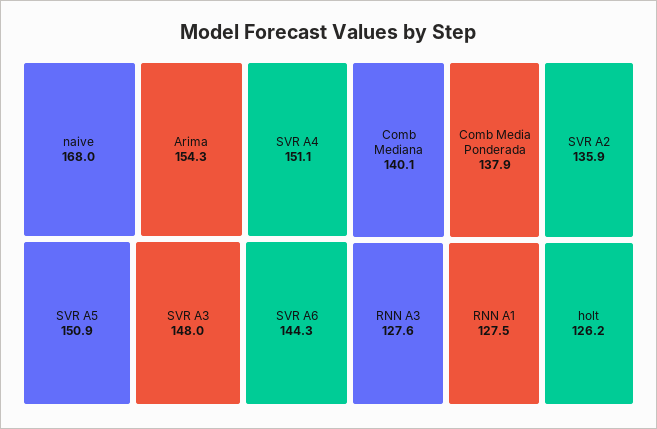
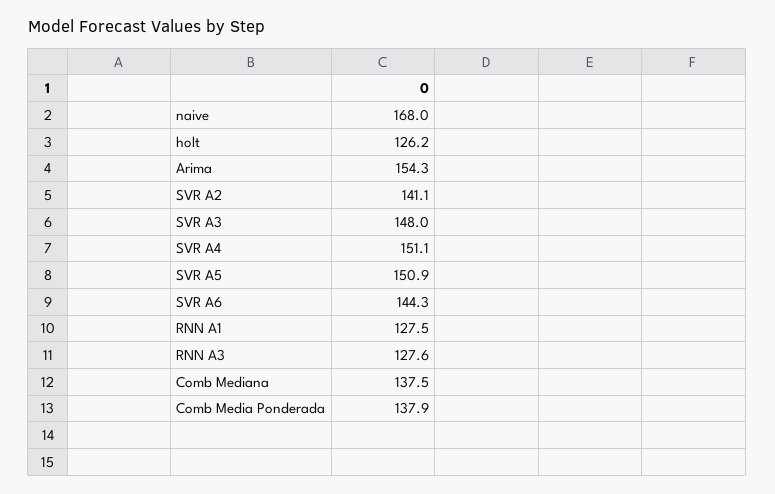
  {
    "naive": 168,
    "Arima": 154.3,
    "SVR A4": 151.1,
    "SVR A5": 150.9,
    "SVR A3": 148,
    "SVR A6": 144.3,
-   "Comb Mediana": 140.1,
+   "Comb Mediana": 137.5,
    "Comb Media Ponderada": 137.9,
-   "SVR A2": 135.9,
+   "SVR A2": 141.1,
    "RNN A3": 127.6,
    "RNN A1": 127.5,
    "holt": 126.2
  }

